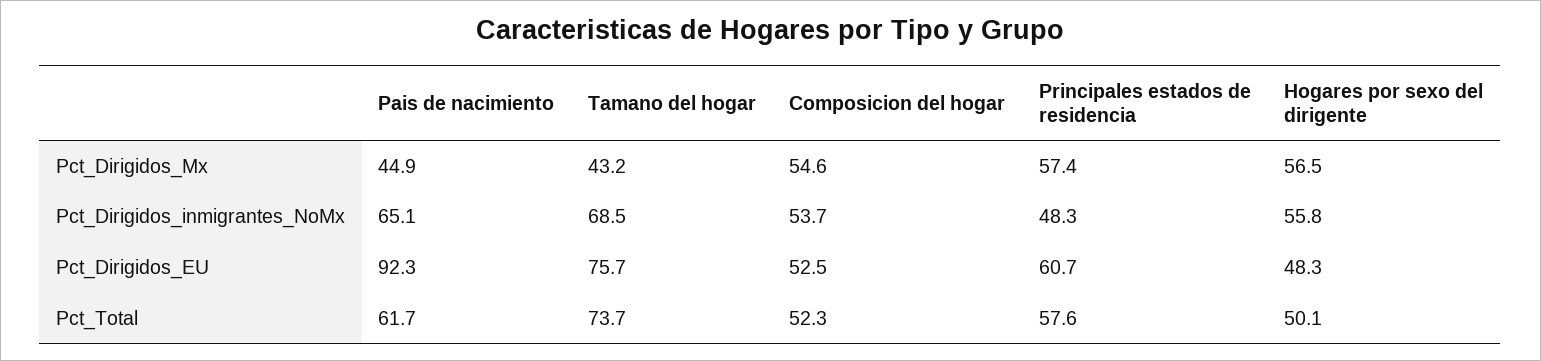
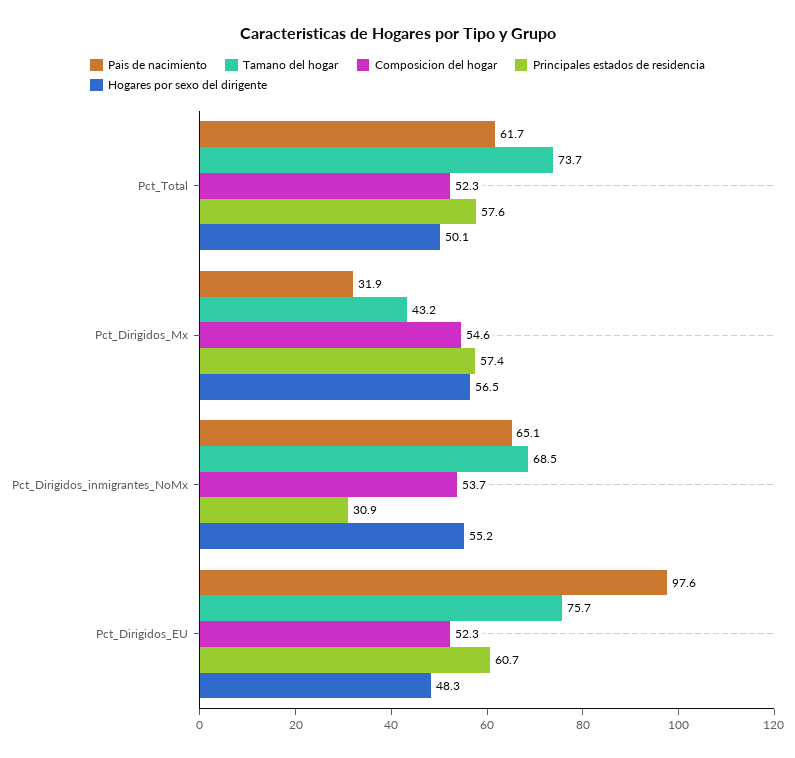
  {
    "Pais de nacimiento": {
-     "Pct_Dirigidos_Mx": 44.9,
+     "Pct_Dirigidos_Mx": 31.9,
      "Pct_Dirigidos_inmigrantes_NoMx": 65.1,
-     "Pct_Dirigidos_EU": 92.3,
+     "Pct_Dirigidos_EU": 97.6,
      "Pct_Total": 61.7
    },
    "Tamano del hogar": {
      "Pct_Dirigidos_Mx": 43.2,
      "Pct_Dirigidos_inmigrantes_NoMx": 68.5,
      "Pct_Dirigidos_EU": 75.7,
      "Pct_Total": 73.7
    },
    "Composicion del hogar": {
      "Pct_Dirigidos_Mx": 54.6,
      "Pct_Dirigidos_inmigrantes_NoMx": 53.7,
-     "Pct_Dirigidos_EU": 52.5,
+     "Pct_Dirigidos_EU": 52.3,
      "Pct_Total": 52.3
    },
    "Principales estados de residencia": {
      "Pct_Dirigidos_Mx": 57.4,
-     "Pct_Dirigidos_inmigrantes_NoMx": 48.3,
+     "Pct_Dirigidos_inmigrantes_NoMx": 30.9,
      "Pct_Dirigidos_EU": 60.7,
      "Pct_Total": 57.6
    },
    "Hogares por sexo del dirigente": {
      "Pct_Dirigidos_Mx": 56.5,
-     "Pct_Dirigidos_inmigrantes_NoMx": 55.8,
+     "Pct_Dirigidos_inmigrantes_NoMx": 55.2,
      "Pct_Dirigidos_EU": 48.3,
      "Pct_Total": 50.1
    }
  }

